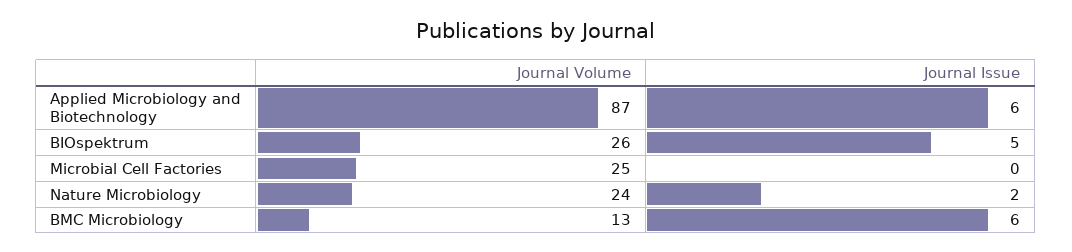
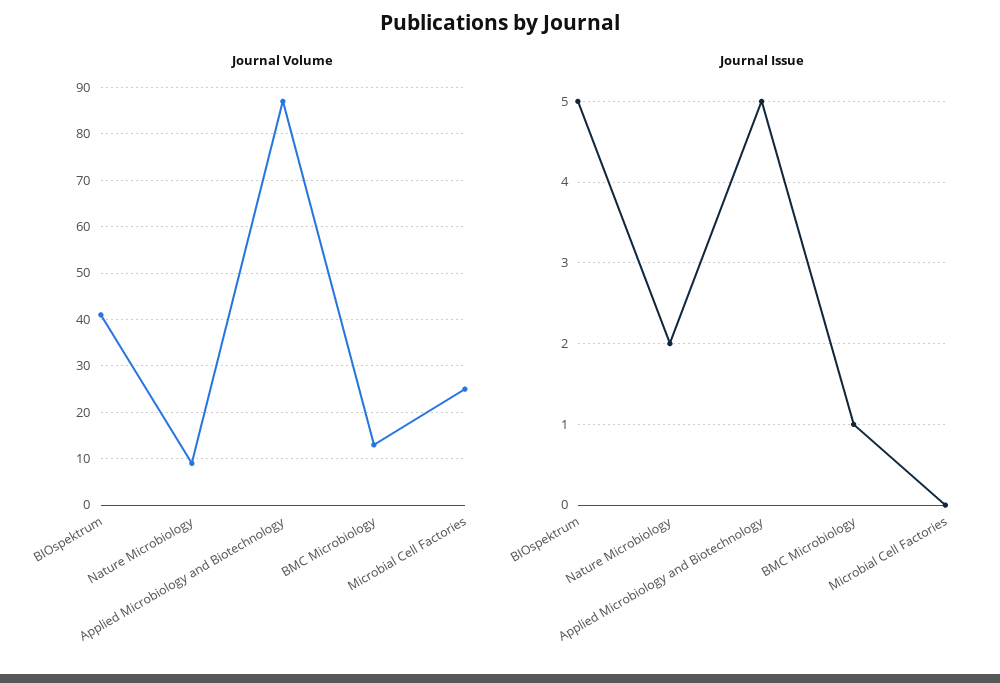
  {
    "Journal Volume": {
      "Applied Microbiology and Biotechnology": 87,
-     "BIOspektrum": 26,
+     "BIOspektrum": 40,
      "Microbial Cell Factories": 25,
-     "Nature Microbiology": 24,
+     "Nature Microbiology": 10,
      "BMC Microbiology": 13
    },
    "Journal Issue": {
-     "Applied Microbiology and Biotechnology": 6,
+     "Applied Microbiology and Biotechnology": 5,
      "BIOspektrum": 5,
      "Microbial Cell Factories": 0,
      "Nature Microbiology": 2,
-     "BMC Microbiology": 6
+     "BMC Microbiology": 1
    }
  }

